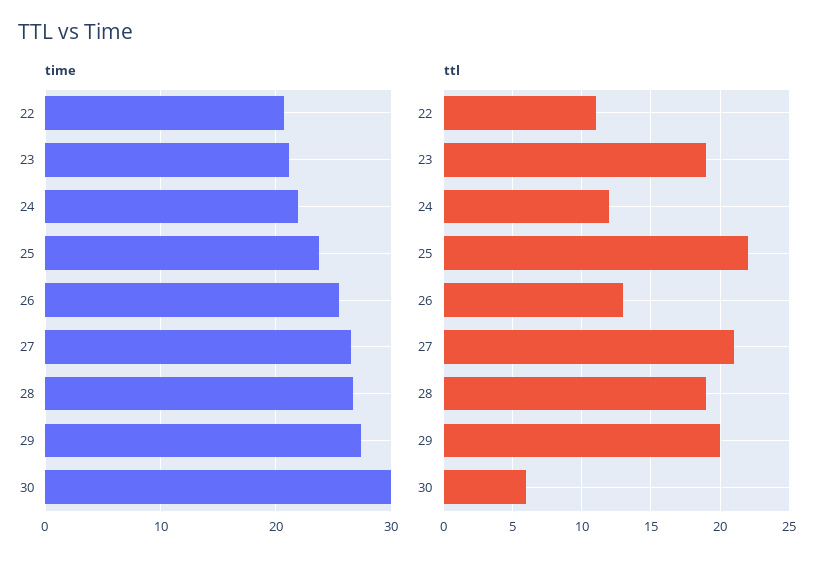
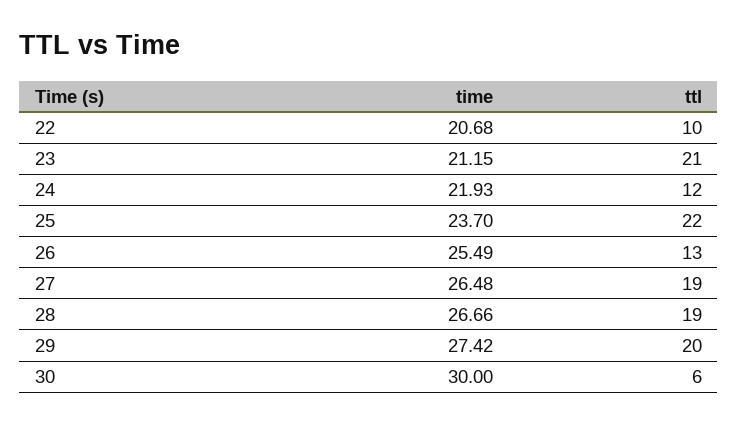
  {
    "time": {
      "22": 20.68,
      "23": 21.15,
      "24": 21.93,
      "25": 23.7,
      "26": 25.49,
      "27": 26.48,
      "28": 26.66,
      "29": 27.42,
      "30": 30
    },
    "ttl": {
-     "22": 11,
+     "22": 10,
-     "23": 19,
+     "23": 21,
      "24": 12,
      "25": 22,
      "26": 13,
-     "27": 21,
+     "27": 19,
      "28": 19,
      "29": 20,
      "30": 6
    }
  }

